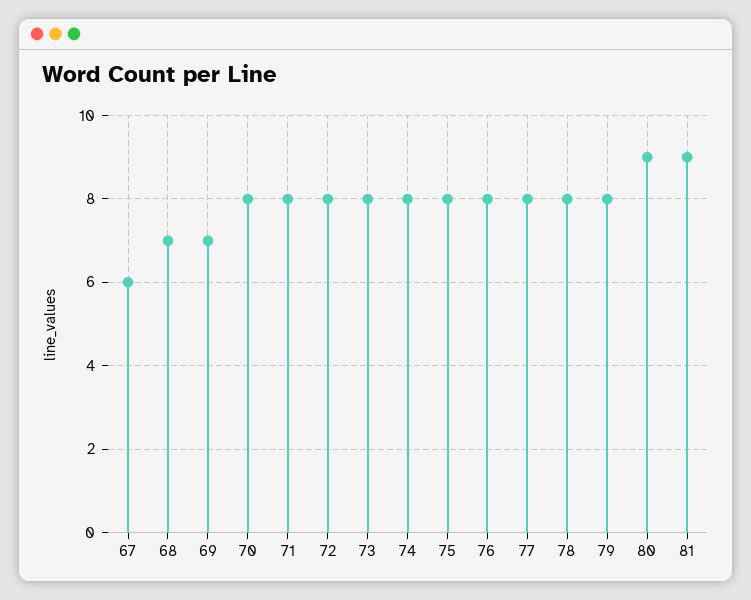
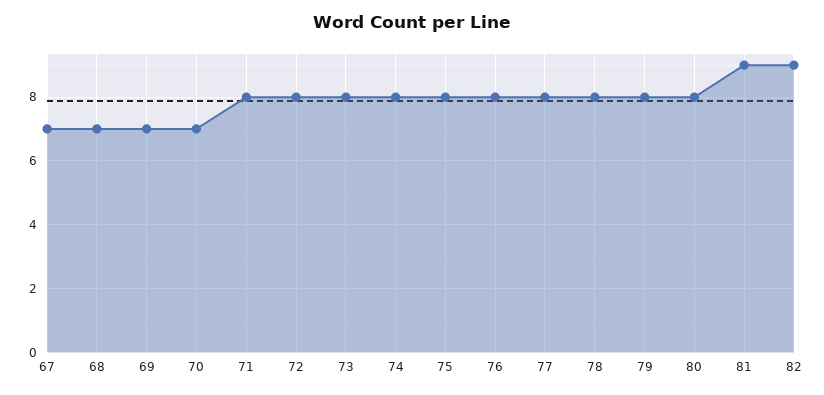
  {
-   "67": 6,
+   "67": 7,
    "68": 7,
    "69": 7,
-   "70": 8,
+   "70": 7,
    "71": 8,
    "72": 8,
    "73": 8,
    "74": 8,
    "75": 8,
    "76": 8,
    "77": 8,
    "78": 8,
    "79": 8,
-   "80": 9,
+   "80": 8,
-   "81": 9
+   "81": 9,
+   "82": 9
  }

